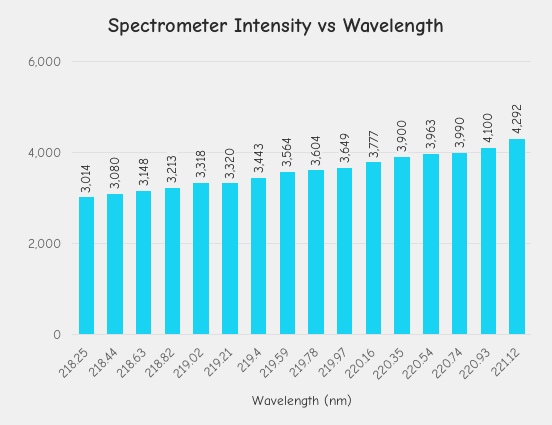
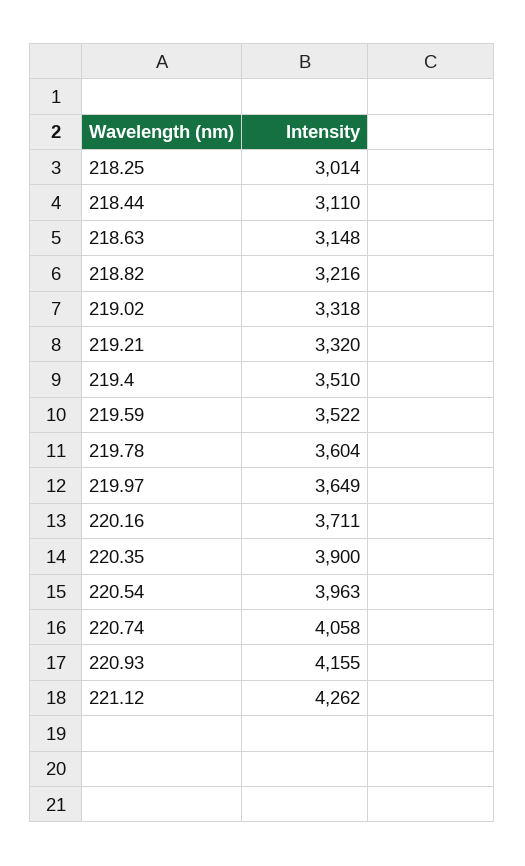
  {
    "218.25": 3014,
-   "218.44": 3080,
+   "218.44": 3110,
    "218.63": 3148,
-   "218.82": 3213,
+   "218.82": 3216,
    "219.02": 3318,
    "219.21": 3320,
-   "219.4": 3443,
+   "219.4": 3510,
-   "219.59": 3564,
+   "219.59": 3522,
    "219.78": 3604,
    "219.97": 3649,
-   "220.16": 3777,
+   "220.16": 3711,
    "220.35": 3900,
    "220.54": 3963,
-   "220.74": 3990,
+   "220.74": 4058,
-   "220.93": 4100,
+   "220.93": 4155,
-   "221.12": 4292
+   "221.12": 4262
  }

